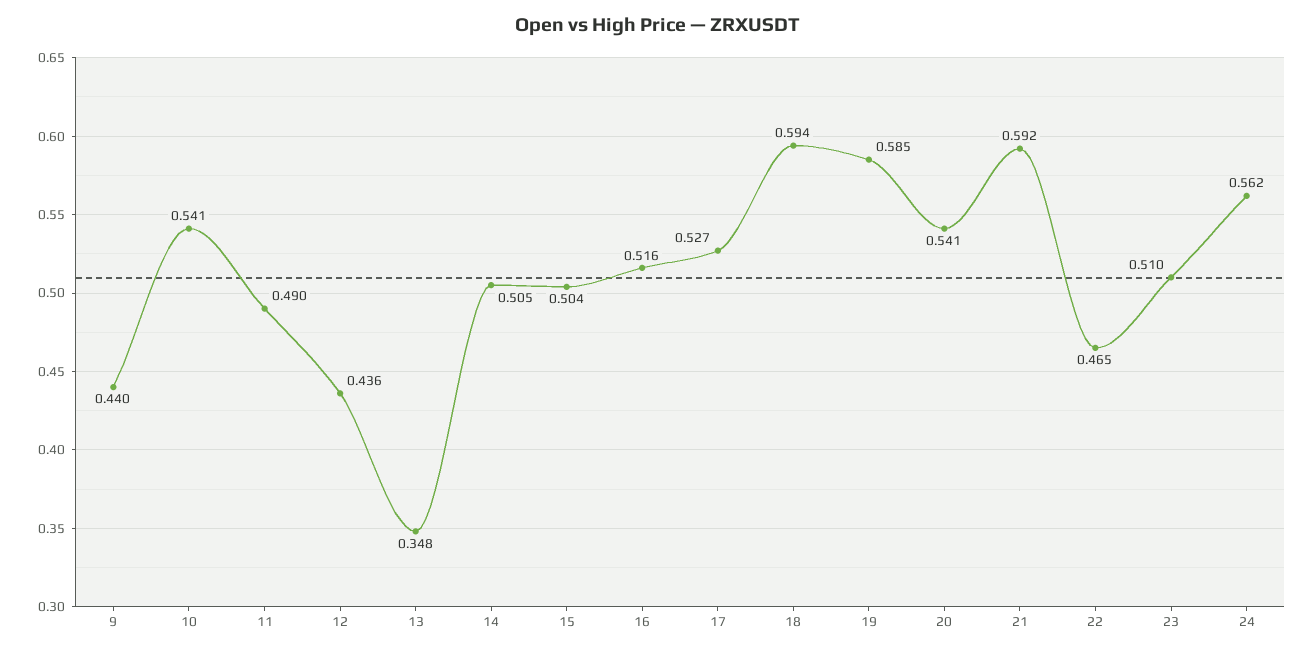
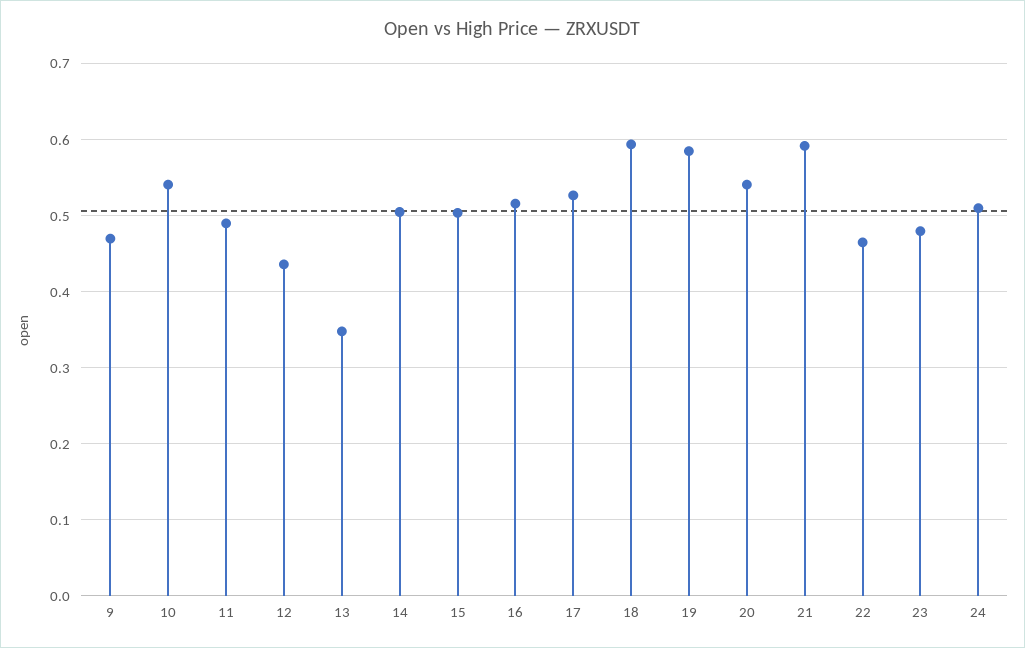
  {
-   "9": 0.44,
+   "9": 0.47,
    "10": 0.541,
    "11": 0.49,
    "12": 0.436,
    "13": 0.348,
    "14": 0.505,
    "15": 0.504,
    "16": 0.516,
    "17": 0.527,
    "18": 0.594,
    "19": 0.585,
    "20": 0.541,
    "21": 0.592,
    "22": 0.465,
-   "23": 0.51,
+   "23": 0.48,
-   "24": 0.562
+   "24": 0.51
  }

